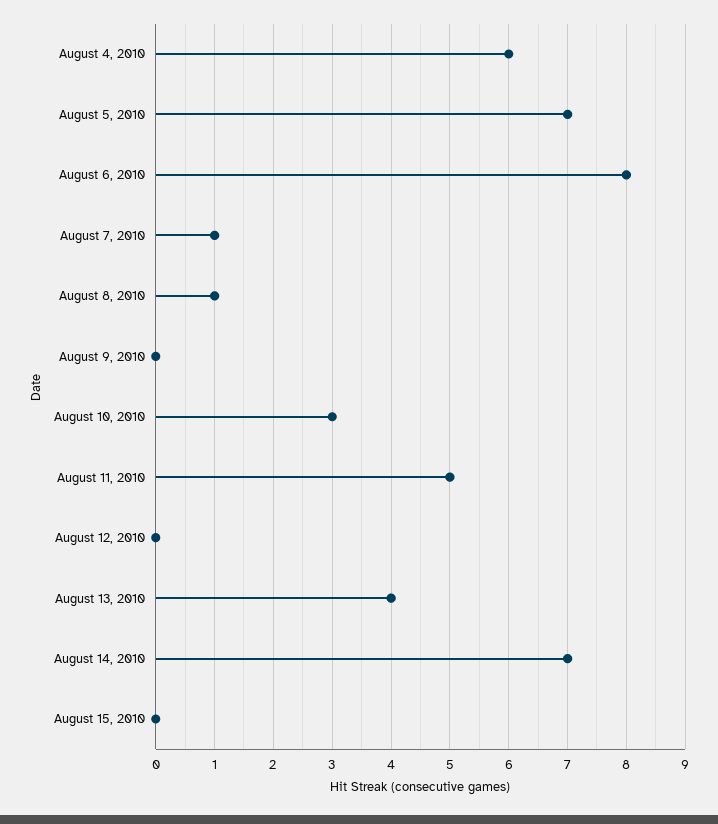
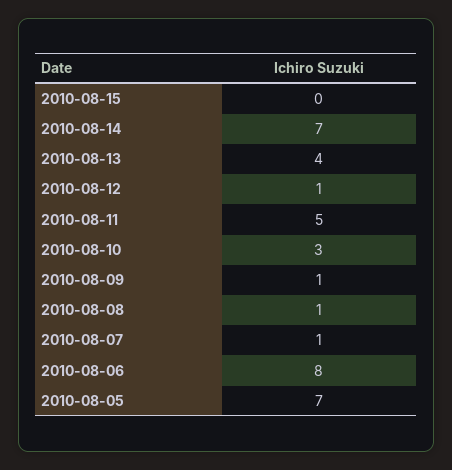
  {
-   "August 4, 2010": 6,
    "August 5, 2010": 7,
    "August 6, 2010": 8,
    "August 7, 2010": 1,
    "August 8, 2010": 1,
-   "August 9, 2010": 0,
+   "August 9, 2010": 1,
    "August 10, 2010": 3,
    "August 11, 2010": 5,
-   "August 12, 2010": 0,
+   "August 12, 2010": 1,
    "August 13, 2010": 4,
    "August 14, 2010": 7,
    "August 15, 2010": 0
  }

